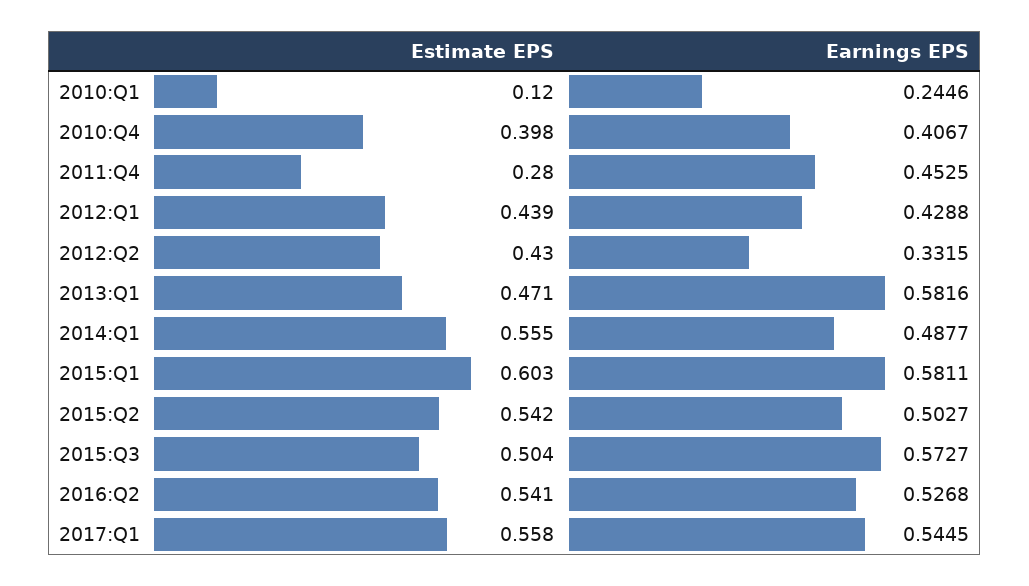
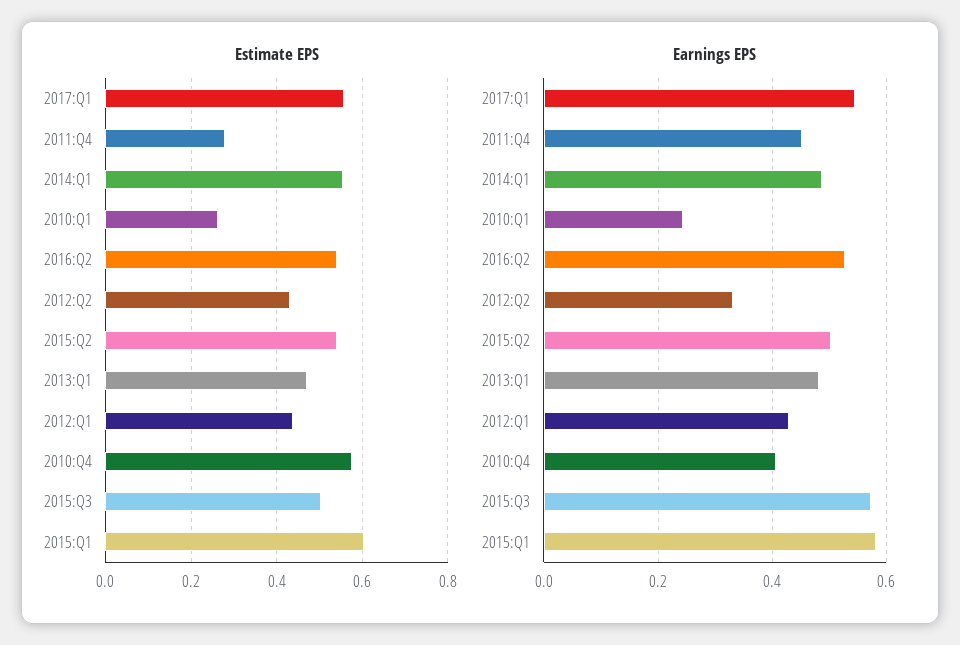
  {
    "Estimate EPS": {
-     "2010:Q1": 0.12,
+     "2010:Q1": 0.26,
-     "2010:Q4": 0.398,
+     "2010:Q4": 0.58,
      "2011:Q4": 0.28,
      "2012:Q1": 0.439,
      "2012:Q2": 0.43,
      "2013:Q1": 0.471,
      "2014:Q1": 0.555,
      "2015:Q1": 0.603,
      "2015:Q2": 0.542,
      "2015:Q3": 0.504,
      "2016:Q2": 0.541,
      "2017:Q1": 0.558
    },
    "Earnings EPS": {
      "2010:Q1": 0.2446,
      "2010:Q4": 0.4067,
      "2011:Q4": 0.4525,
      "2012:Q1": 0.4288,
      "2012:Q2": 0.3315,
-     "2013:Q1": 0.5816,
+     "2013:Q1": 0.48,
      "2014:Q1": 0.4877,
      "2015:Q1": 0.5811,
      "2015:Q2": 0.5027,
      "2015:Q3": 0.5727,
      "2016:Q2": 0.5268,
      "2017:Q1": 0.5445
    }
  }

